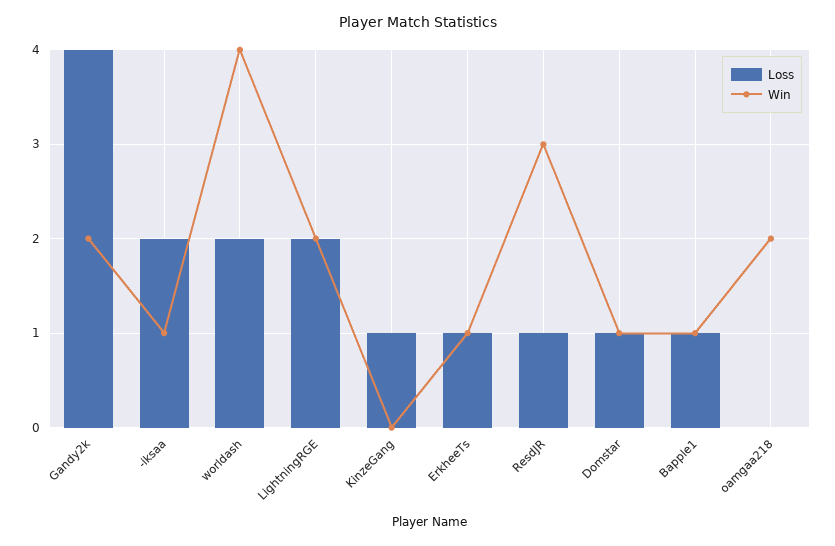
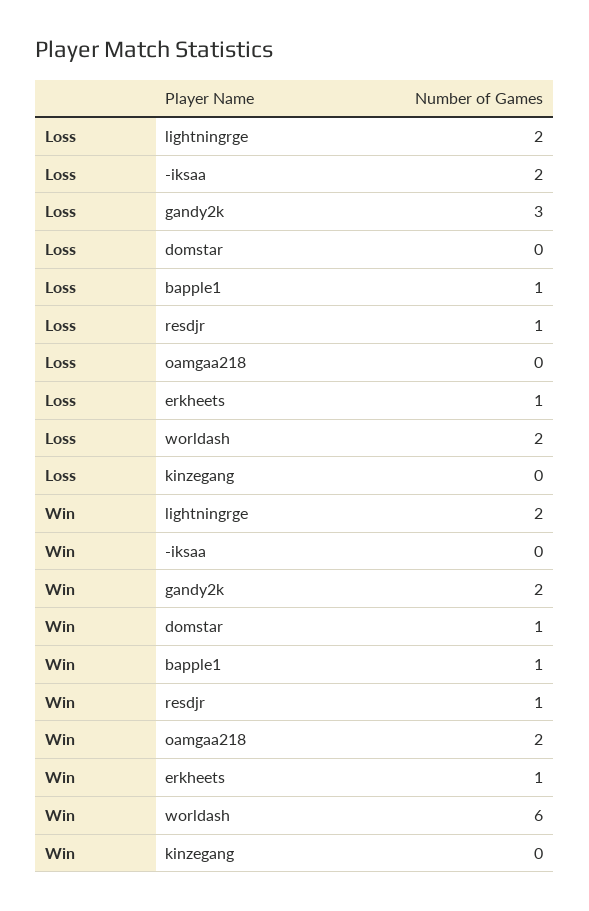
  {
    "Loss": {
-     "Gandy2k": 4,
+     "Gandy2k": 3,
      "-iksaa": 2,
      "worldash": 2,
      "LightningRGE": 2,
-     "KinzeGang": 1,
+     "KinzeGang": 0,
      "ErkheeTs": 1,
      "ResdJR": 1,
-     "Domstar": 1,
+     "Domstar": 0,
      "Bapple1": 1,
      "oamgaa218": 0
    },
    "Win": {
      "Gandy2k": 2,
-     "-iksaa": 1,
+     "-iksaa": 0,
-     "worldash": 4,
+     "worldash": 6,
      "LightningRGE": 2,
      "KinzeGang": 0,
      "ErkheeTs": 1,
-     "ResdJR": 3,
+     "ResdJR": 1,
      "Domstar": 1,
      "Bapple1": 1,
      "oamgaa218": 2
    }
  }

